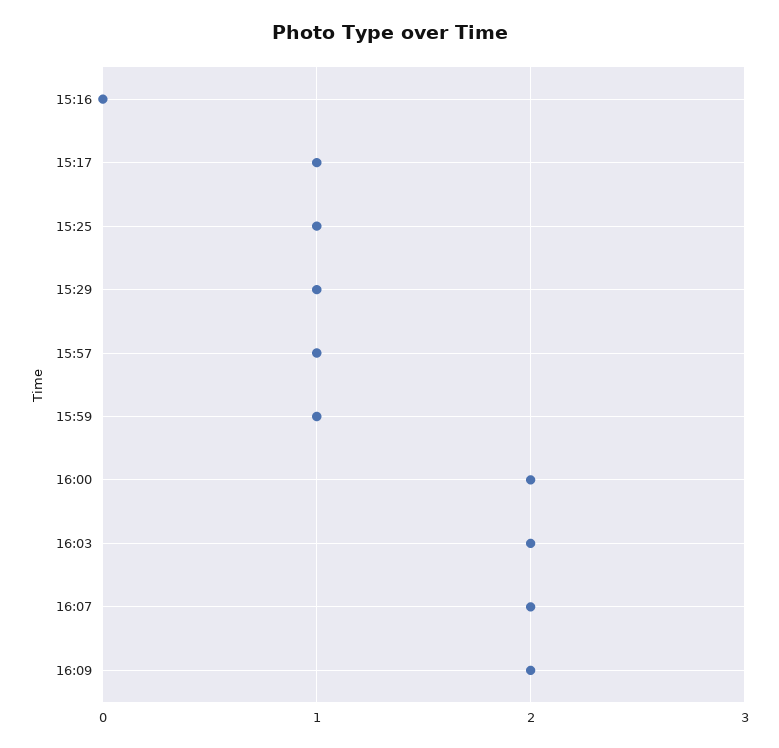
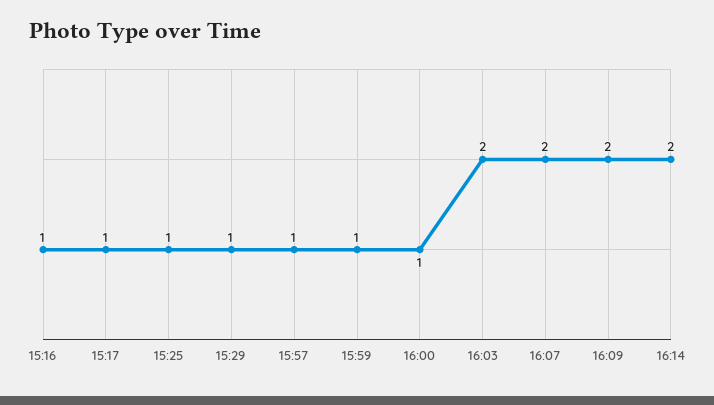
  {
-   "15:16": 0,
+   "15:16": 1,
    "15:17": 1,
    "15:25": 1,
    "15:29": 1,
    "15:57": 1,
    "15:59": 1,
-   "16:00": 2,
+   "16:00": 1,
    "16:03": 2,
    "16:07": 2,
-   "16:09": 2
+   "16:09": 2,
+   "16:14": 2
  }

